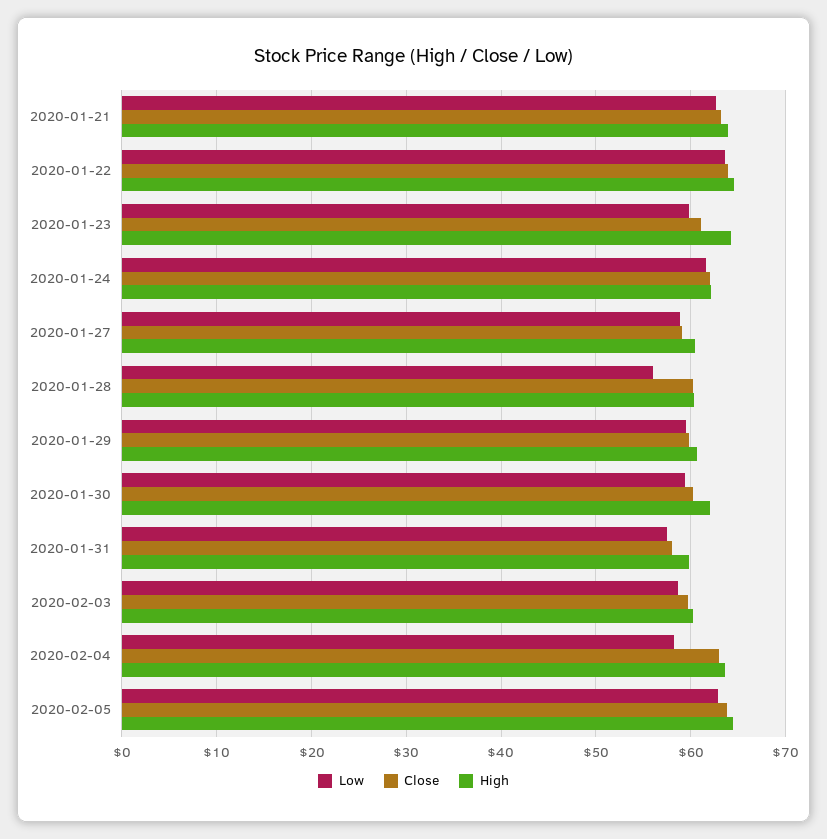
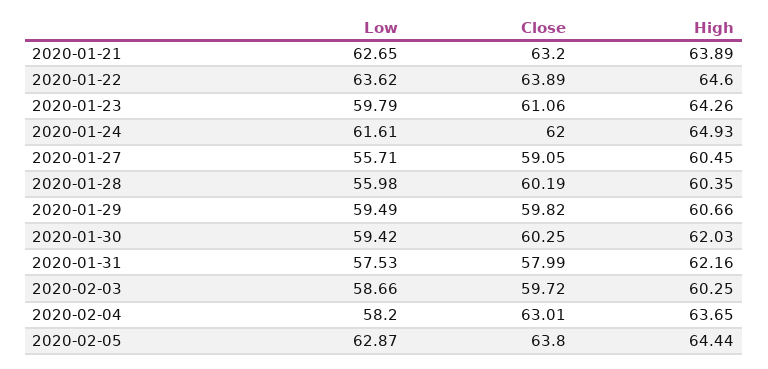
  {
    "Low": {
      "2020-01-21": 62.65,
      "2020-01-22": 63.62,
      "2020-01-23": 59.79,
      "2020-01-24": 61.61,
-     "2020-01-27": 59,
+     "2020-01-27": 55.71,
      "2020-01-28": 55.98,
      "2020-01-29": 59.49,
      "2020-01-30": 59.42,
      "2020-01-31": 57.53,
      "2020-02-03": 58.66,
      "2020-02-04": 58.2,
      "2020-02-05": 62.87
    },
    "Close": {
      "2020-01-21": 63.2,
      "2020-01-22": 63.89,
      "2020-01-23": 61.06,
      "2020-01-24": 62,
      "2020-01-27": 59.05,
      "2020-01-28": 60.19,
      "2020-01-29": 59.82,
      "2020-01-30": 60.25,
      "2020-01-31": 57.99,
      "2020-02-03": 59.72,
      "2020-02-04": 63.01,
      "2020-02-05": 63.8
    },
    "High": {
      "2020-01-21": 63.89,
      "2020-01-22": 64.6,
      "2020-01-23": 64.26,
-     "2020-01-24": 62,
+     "2020-01-24": 64.93,
      "2020-01-27": 60.45,
      "2020-01-28": 60.35,
      "2020-01-29": 60.66,
      "2020-01-30": 62.03,
-     "2020-01-31": 60,
+     "2020-01-31": 62.16,
      "2020-02-03": 60.25,
      "2020-02-04": 63.65,
      "2020-02-05": 64.44
    }
  }

